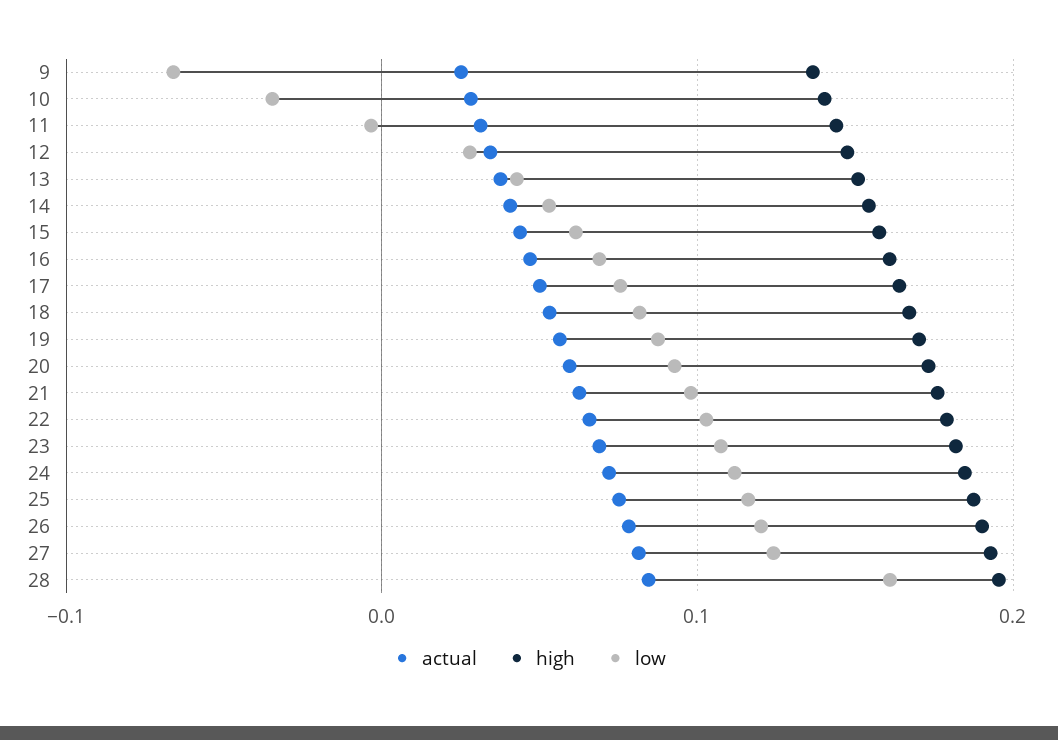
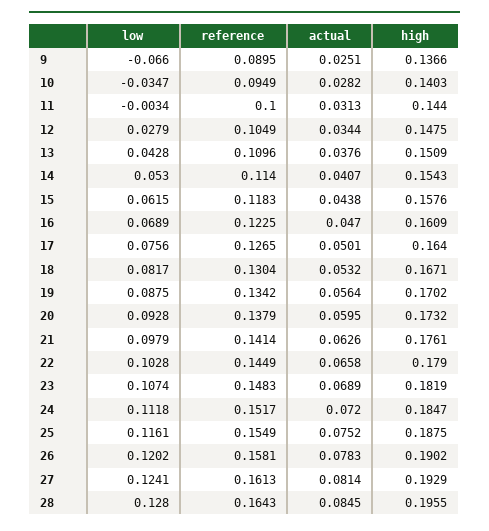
  {
    "actual": {
      "9": 0.0251,
      "10": 0.0282,
      "11": 0.0313,
      "12": 0.0344,
      "13": 0.0376,
      "14": 0.0407,
      "15": 0.0438,
      "16": 0.047,
      "17": 0.0501,
      "18": 0.0532,
      "19": 0.0564,
      "20": 0.0595,
      "21": 0.0626,
      "22": 0.0658,
      "23": 0.0689,
      "24": 0.072,
      "25": 0.0752,
      "26": 0.0783,
      "27": 0.0814,
      "28": 0.0845
    },
    "high": {
      "9": 0.1366,
      "10": 0.1403,
      "11": 0.144,
      "12": 0.1475,
      "13": 0.1509,
      "14": 0.1543,
      "15": 0.1576,
      "16": 0.1609,
      "17": 0.164,
      "18": 0.1671,
      "19": 0.1702,
      "20": 0.1732,
      "21": 0.1761,
      "22": 0.179,
      "23": 0.1819,
      "24": 0.1847,
      "25": 0.1875,
      "26": 0.1902,
      "27": 0.1929,
      "28": 0.1955
    },
    "low": {
      "9": -0.066,
      "10": -0.0347,
      "11": -0.0034,
      "12": 0.0279,
      "13": 0.0428,
      "14": 0.053,
      "15": 0.0615,
      "16": 0.0689,
      "17": 0.0756,
      "18": 0.0817,
      "19": 0.0875,
      "20": 0.0928,
      "21": 0.0979,
      "22": 0.1028,
      "23": 0.1074,
      "24": 0.1118,
      "25": 0.1161,
      "26": 0.1202,
      "27": 0.1241,
-     "28": 0.16
+     "28": 0.128
-   }
+   },
+   "reference": {
+     "9": 0.0895,
+     "10": 0.0949,
+     "11": 0.1,
+     "12": 0.1049,
+     "13": 0.1096,
+     "14": 0.114,
+     "15": 0.1183,
+     "16": 0.1225,
+     "17": 0.1265,
+     "18": 0.1304,
+     "19": 0.1342,
+     "20": 0.1379,
+     "21": 0.1414,
+     "22": 0.1449,
+     "23": 0.1483,
+     "24": 0.1517,
+     "25": 0.1549,
+     "26": 0.1581,
+     "27": 0.1613,
+     "28": 0.1643
+   }
  }

